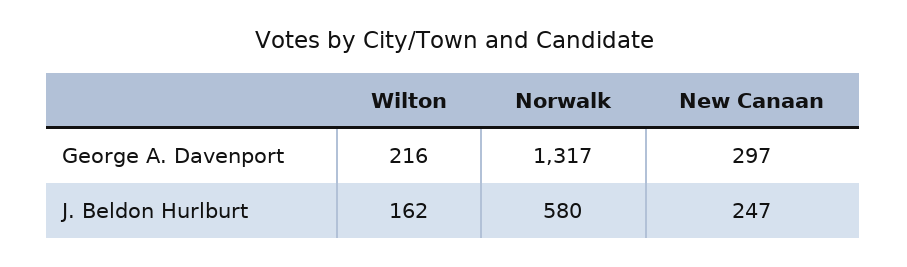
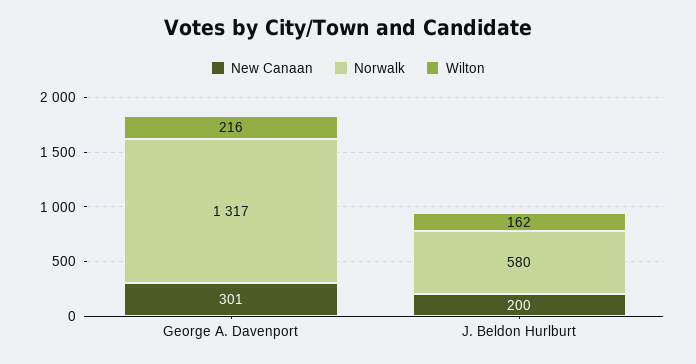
  {
    "Wilton": {
      "George A. Davenport": 216,
      "J. Beldon Hurlburt": 162
    },
    "Norwalk": {
      "George A. Davenport": 1317,
      "J. Beldon Hurlburt": 580
    },
    "New Canaan": {
-     "George A. Davenport": 297,
+     "George A. Davenport": 301,
-     "J. Beldon Hurlburt": 247
+     "J. Beldon Hurlburt": 200
    }
  }

